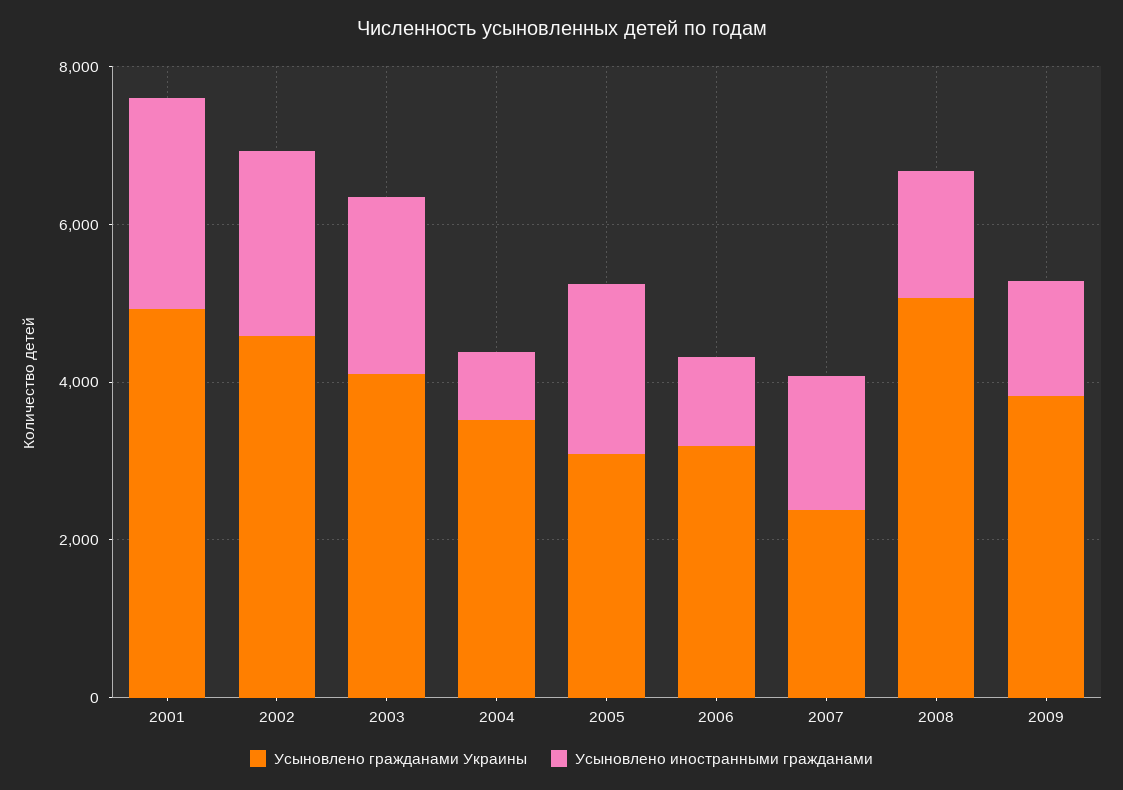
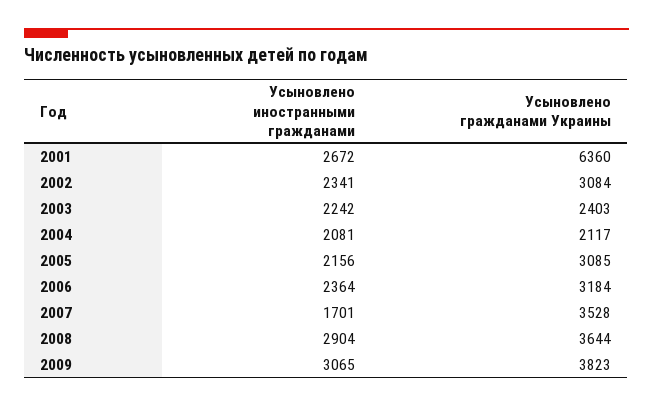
  {
    "Усыновлено гражданами Украины": {
-     "2001": 5000,
+     "2001": 6360,
-     "2002": 4500,
+     "2002": 3084,
-     "2003": 4000,
+     "2003": 2403,
-     "2004": 3500,
+     "2004": 2117,
      "2005": 3085,
      "2006": 3184,
-     "2007": 2500,
+     "2007": 3528,
-     "2008": 5000,
+     "2008": 3644,
      "2009": 3823
    },
    "Усыновлено иностранными гражданами": {
      "2001": 2672,
      "2002": 2341,
      "2003": 2242,
-     "2004": 1000,
+     "2004": 2081,
      "2005": 2156,
-     "2006": 1000,
+     "2006": 2364,
      "2007": 1701,
-     "2008": 1500,
+     "2008": 2904,
-     "2009": 1500
+     "2009": 3065
    }
  }

